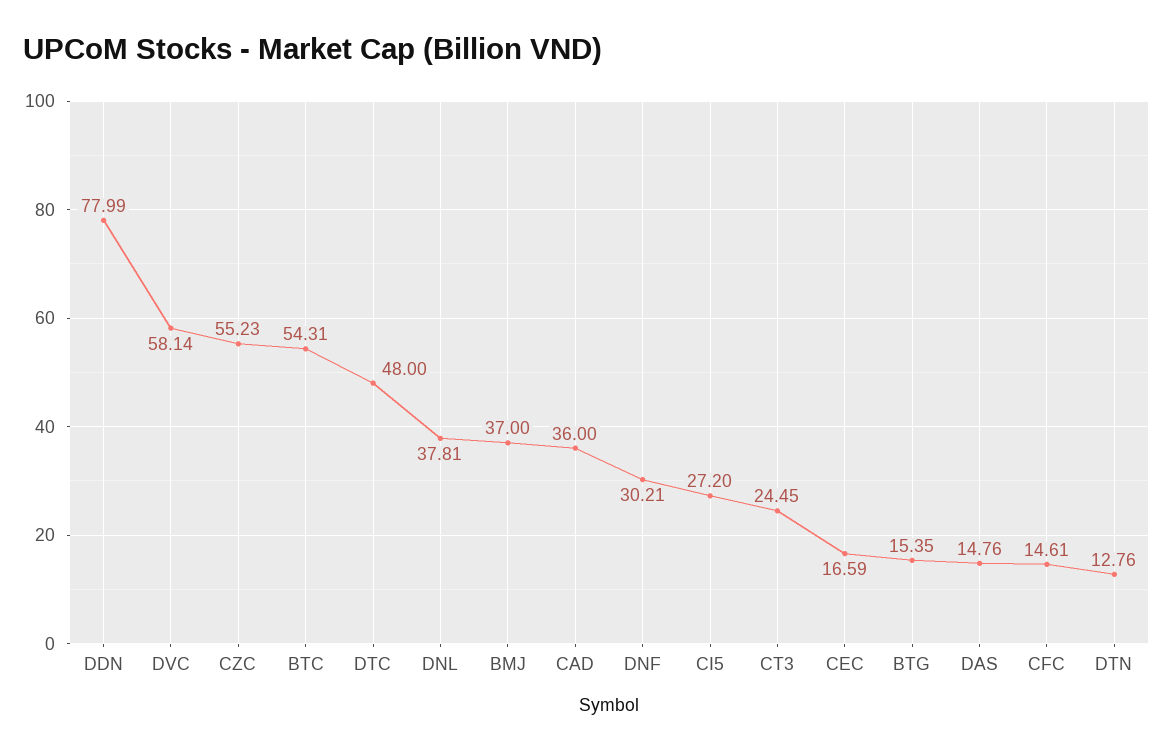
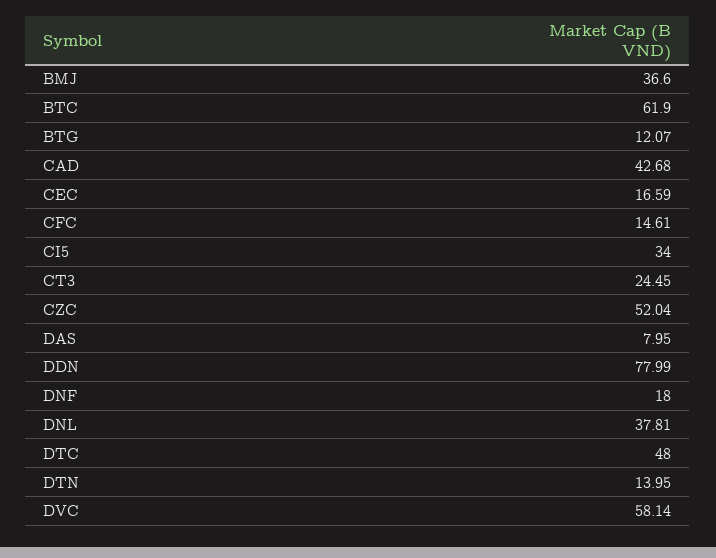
  {
    "DDN": 77.99,
    "DVC": 58.14,
-   "CZC": 55.23,
+   "CZC": 52.04,
-   "BTC": 54.31,
+   "BTC": 61.9,
    "DTC": 48,
    "DNL": 37.81,
-   "BMJ": 37,
+   "BMJ": 36.6,
-   "CAD": 36,
+   "CAD": 42.68,
-   "DNF": 30.21,
+   "DNF": 18,
-   "CI5": 27.2,
+   "CI5": 34,
    "CT3": 24.45,
    "CEC": 16.59,
-   "BTG": 15.35,
+   "BTG": 12.07,
-   "DAS": 14.76,
+   "DAS": 7.95,
    "CFC": 14.61,
-   "DTN": 12.76
+   "DTN": 13.95
  }

